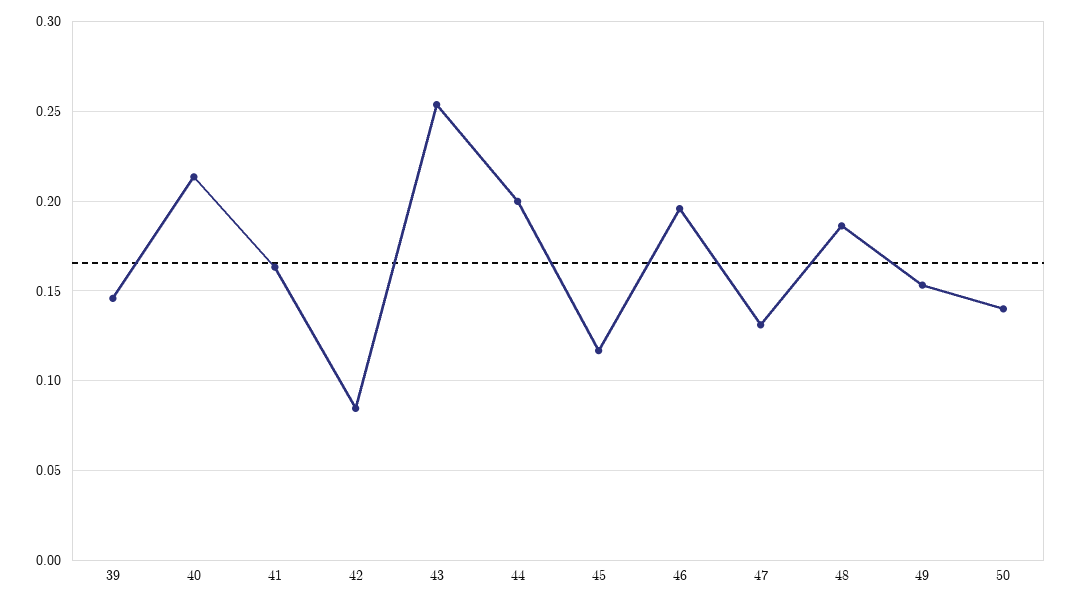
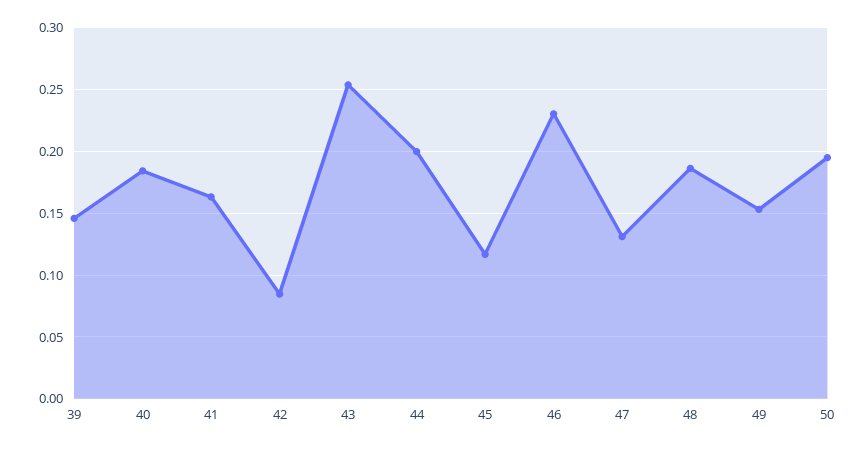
  {
    "39": 0.145,
-   "40": 0.215,
+   "40": 0.185,
    "41": 0.165,
    "42": 0.085,
    "43": 0.255,
    "44": 0.2,
    "45": 0.115,
-   "46": 0.195,
+   "46": 0.23,
    "47": 0.13,
    "48": 0.185,
    "49": 0.155,
-   "50": 0.14
+   "50": 0.195
  }

